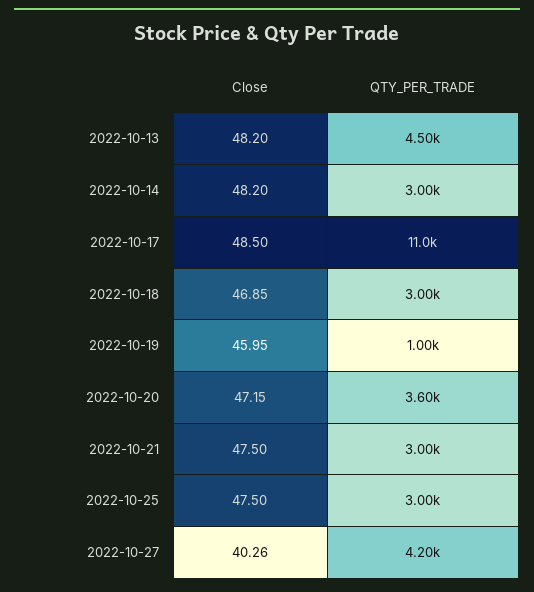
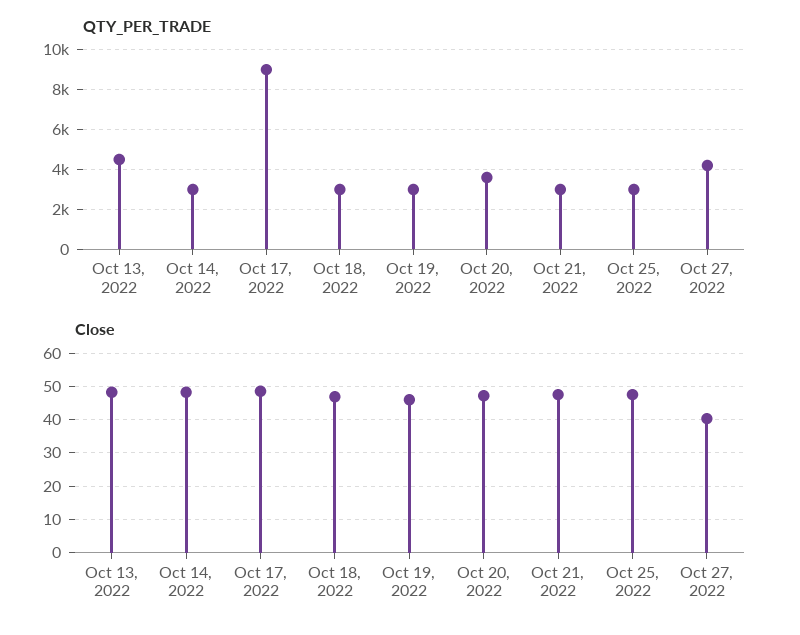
  {
    "Close": {
      "2022-10-13": 48.2,
      "2022-10-14": 48.2,
      "2022-10-17": 48.5,
      "2022-10-18": 46.85,
      "2022-10-19": 45.95,
      "2022-10-20": 47.15,
      "2022-10-21": 47.5,
      "2022-10-25": 47.5,
      "2022-10-27": 40.26
    },
    "QTY_PER_TRADE": {
      "2022-10-13": 4500,
      "2022-10-14": 3000,
-     "2022-10-17": 11000,
+     "2022-10-17": 9000,
      "2022-10-18": 3000,
-     "2022-10-19": 1000,
+     "2022-10-19": 3000,
      "2022-10-20": 3600,
      "2022-10-21": 3000,
      "2022-10-25": 3000,
      "2022-10-27": 4200
    }
  }

